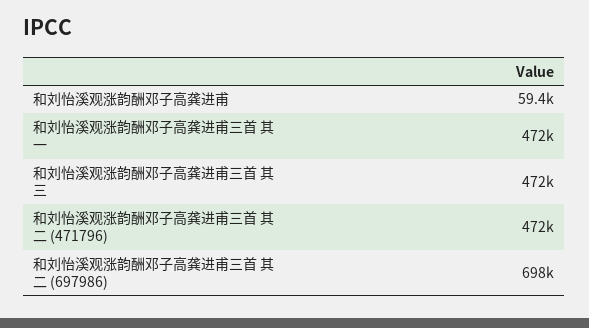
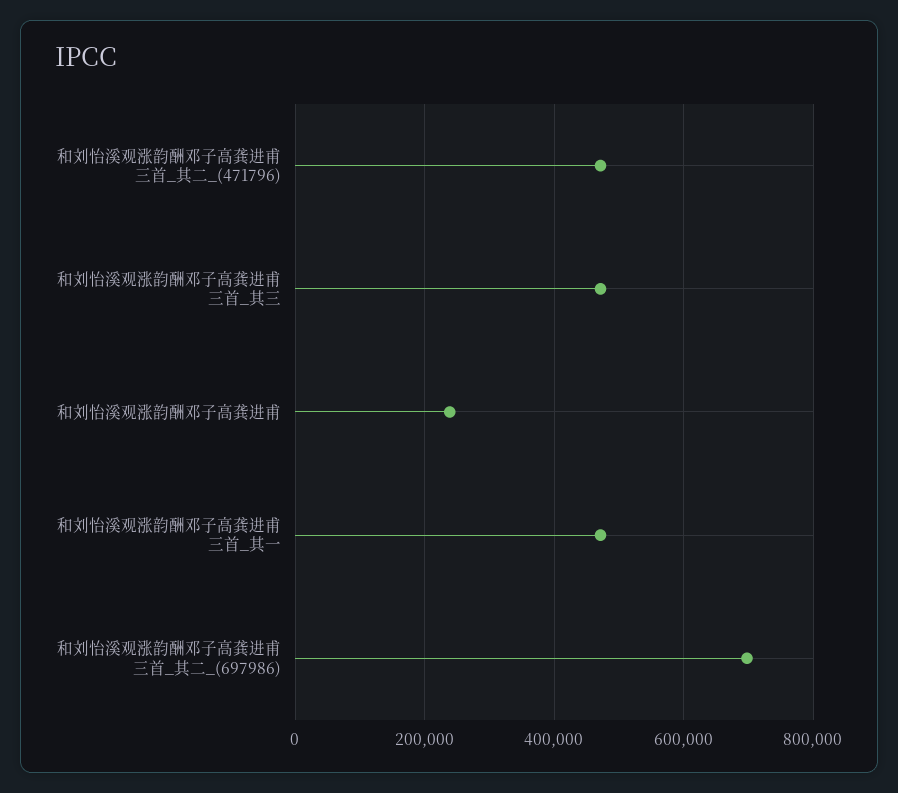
  {
-   "和刘怡溪观涨韵酬邓子高龚进甫": 59400,
+   "和刘怡溪观涨韵酬邓子高龚进甫": 240000,
    "和刘怡溪观涨韵酬邓子高龚进甫三首 其一": 472000,
    "和刘怡溪观涨韵酬邓子高龚进甫三首 其三": 472000,
    "和刘怡溪观涨韵酬邓子高龚进甫三首 其二 (471796)": 472000,
    "和刘怡溪观涨韵酬邓子高龚进甫三首 其二 (697986)": 698000
  }

